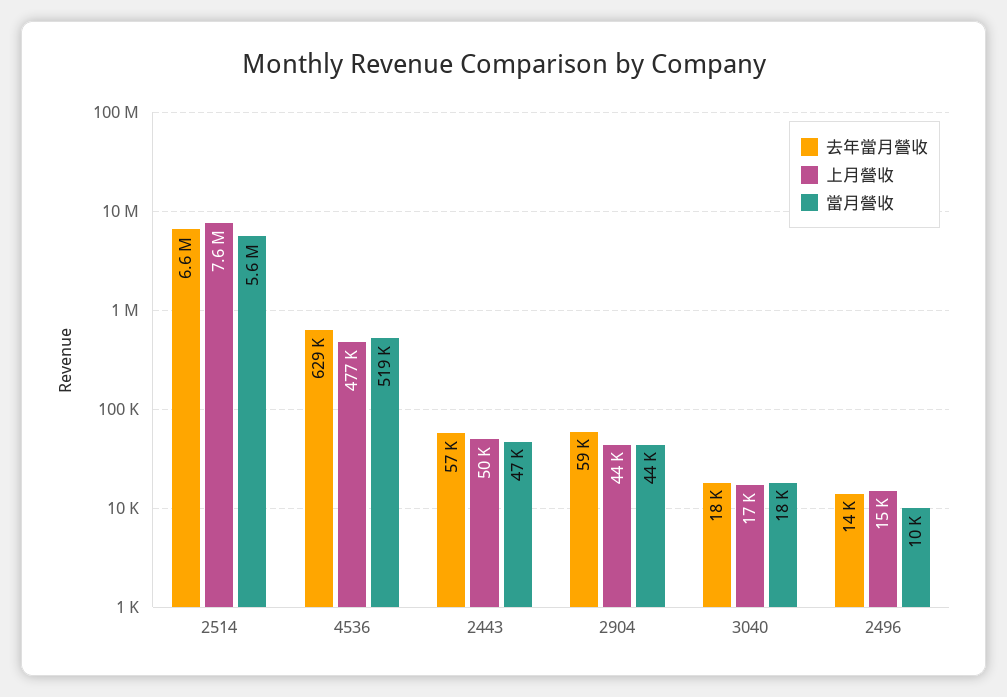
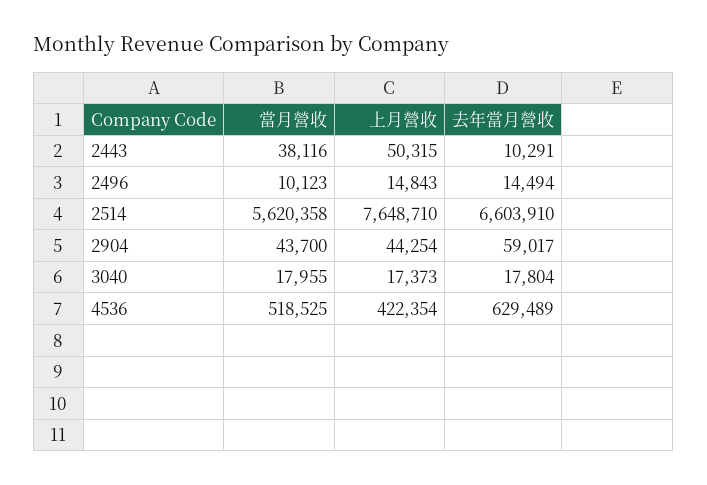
  {
    "去年當月營收": {
      "2514": 6603910,
      "4536": 629489,
-     "2443": 57000,
+     "2443": 10291,
      "2904": 59017,
      "3040": 17804,
      "2496": 14494
    },
    "上月營收": {
      "2514": 7648710,
-     "4536": 477000,
+     "4536": 422354,
      "2443": 50315,
      "2904": 44254,
      "3040": 17373,
      "2496": 14843
    },
    "當月營收": {
      "2514": 5620358,
      "4536": 518525,
-     "2443": 47000,
+     "2443": 38116,
      "2904": 43700,
      "3040": 17955,
      "2496": 10123
    }
  }

